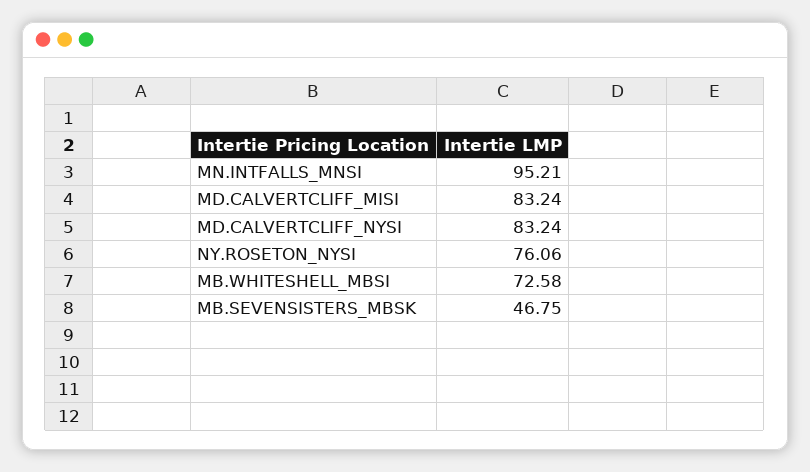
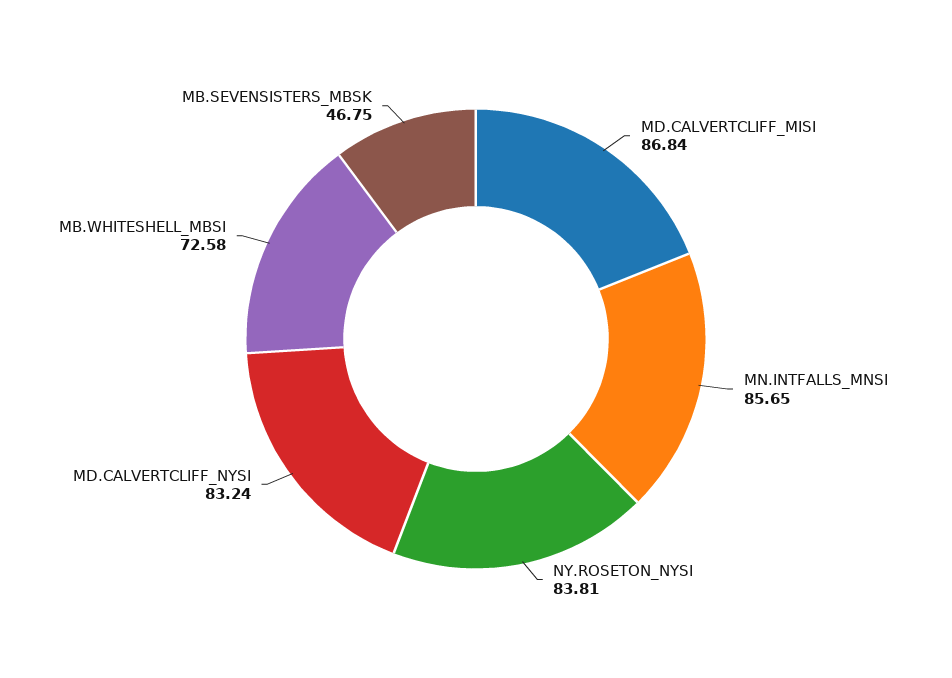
  {
-   "MN.INTFALLS_MNSI": 95.21,
+   "MN.INTFALLS_MNSI": 85.65,
-   "MD.CALVERTCLIFF_MISI": 83.24,
+   "MD.CALVERTCLIFF_MISI": 86.84,
    "MD.CALVERTCLIFF_NYSI": 83.24,
-   "NY.ROSETON_NYSI": 76.06,
+   "NY.ROSETON_NYSI": 83.81,
    "MB.WHITESHELL_MBSI": 72.58,
    "MB.SEVENSISTERS_MBSK": 46.75
  }

